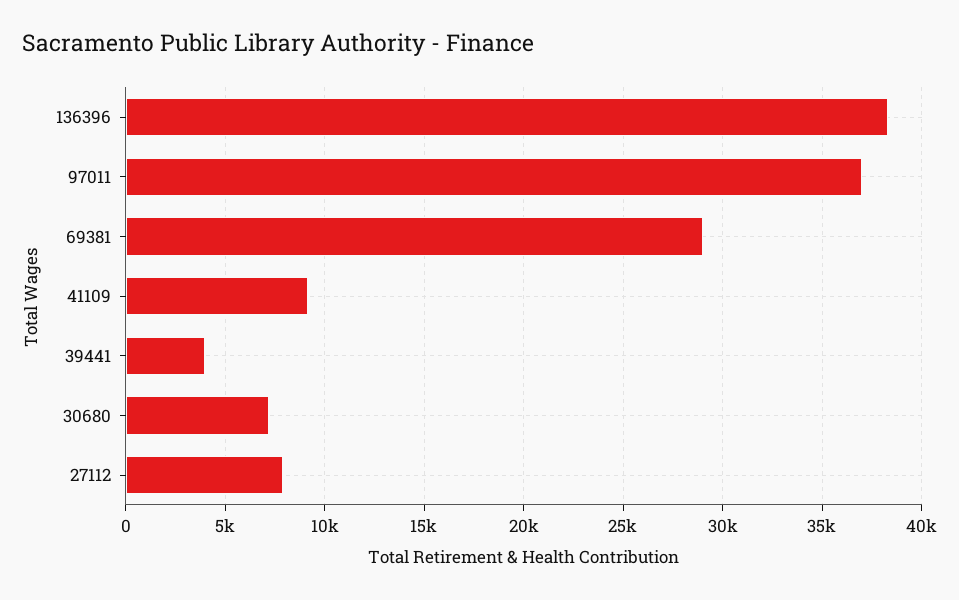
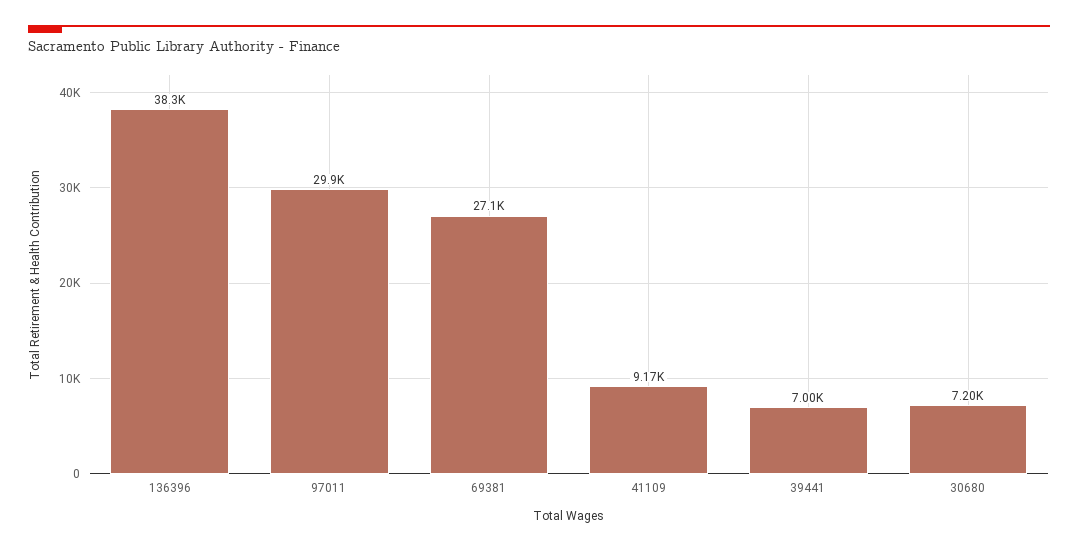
  {
    "136396": 38300,
-   "97011": 37000,
+   "97011": 29900,
-   "69381": 29000,
+   "69381": 27100,
    "41109": 9170,
-   "39441": 4000,
+   "39441": 7000,
-   "30680": 7200,
+   "30680": 7200
-   "27112": 8000
  }

